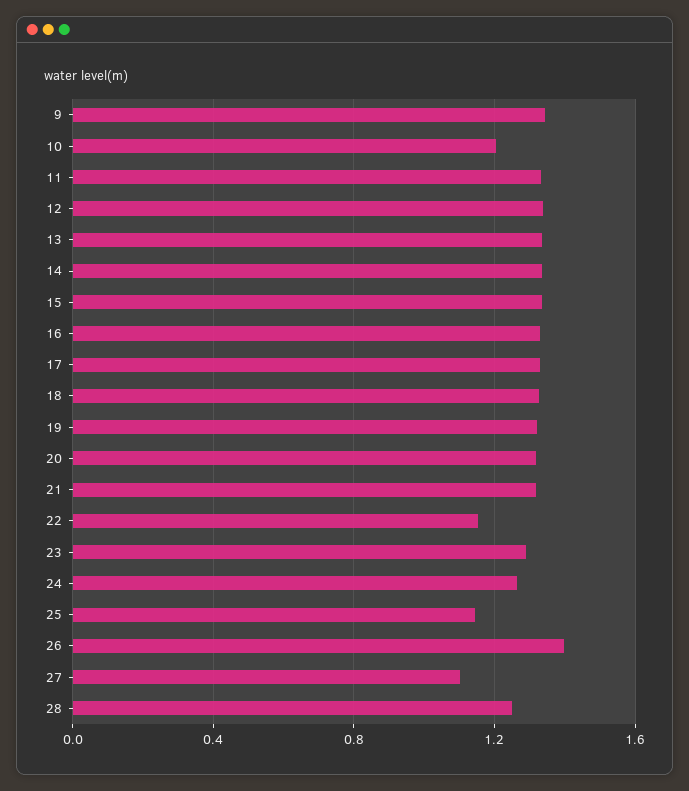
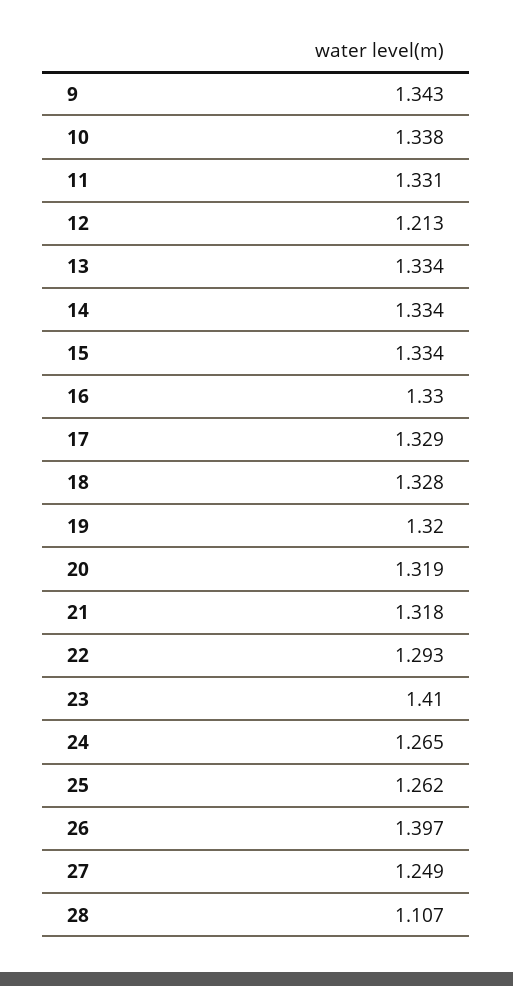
  {
    "9": 1.343,
-   "10": 1.2,
+   "10": 1.338,
    "11": 1.331,
-   "12": 1.35,
+   "12": 1.213,
    "13": 1.334,
    "14": 1.334,
    "15": 1.334,
    "16": 1.33,
    "17": 1.329,
    "18": 1.328,
    "19": 1.32,
    "20": 1.319,
    "21": 1.318,
-   "22": 1.15,
+   "22": 1.293,
-   "23": 1.3,
+   "23": 1.41,
    "24": 1.265,
-   "25": 1.15,
+   "25": 1.262,
    "26": 1.397,
-   "27": 1.1,
+   "27": 1.249,
-   "28": 1.25
+   "28": 1.107
  }

